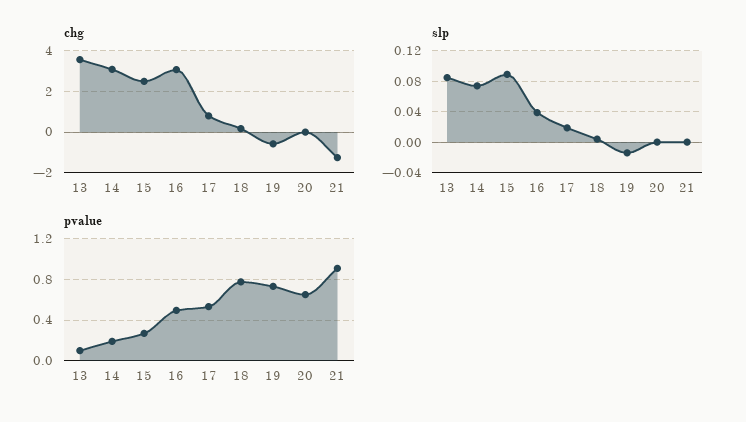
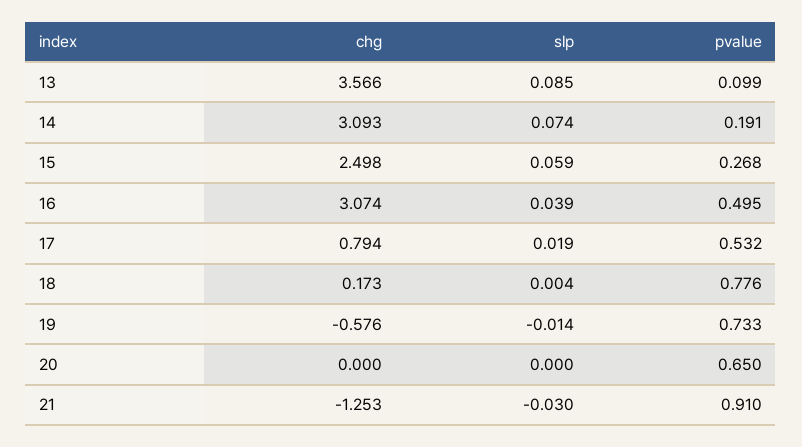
  {
    "chg": {
      "13": 3.566,
      "14": 3.093,
      "15": 2.498,
      "16": 3.074,
      "17": 0.794,
      "18": 0.173,
      "19": -0.576,
      "20": 0,
      "21": -1.253
    },
    "slp": {
      "13": 0.085,
      "14": 0.074,
-     "15": 0.09,
+     "15": 0.059,
      "16": 0.039,
      "17": 0.019,
      "18": 0.004,
      "19": -0.014,
      "20": 0,
-     "21": 0
+     "21": -0.03
    },
    "pvalue": {
      "13": 0.099,
      "14": 0.191,
      "15": 0.268,
      "16": 0.495,
      "17": 0.532,
      "18": 0.776,
      "19": 0.733,
      "20": 0.65,
      "21": 0.91
    }
  }

